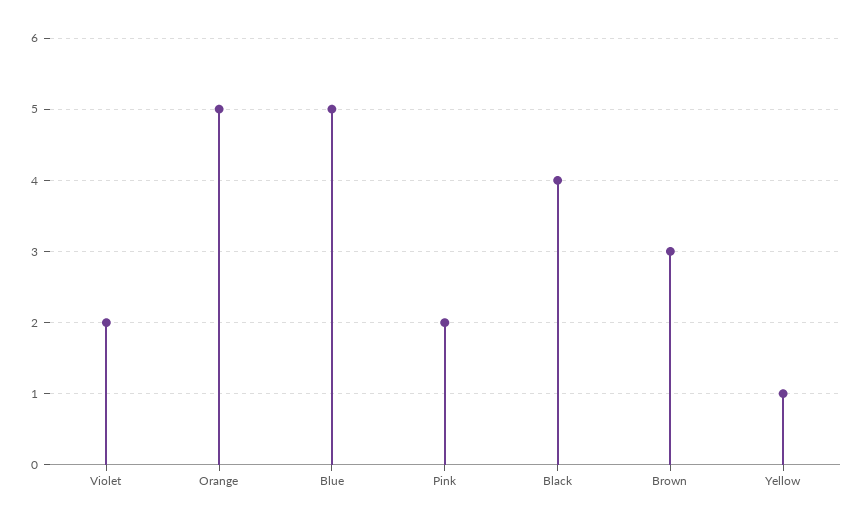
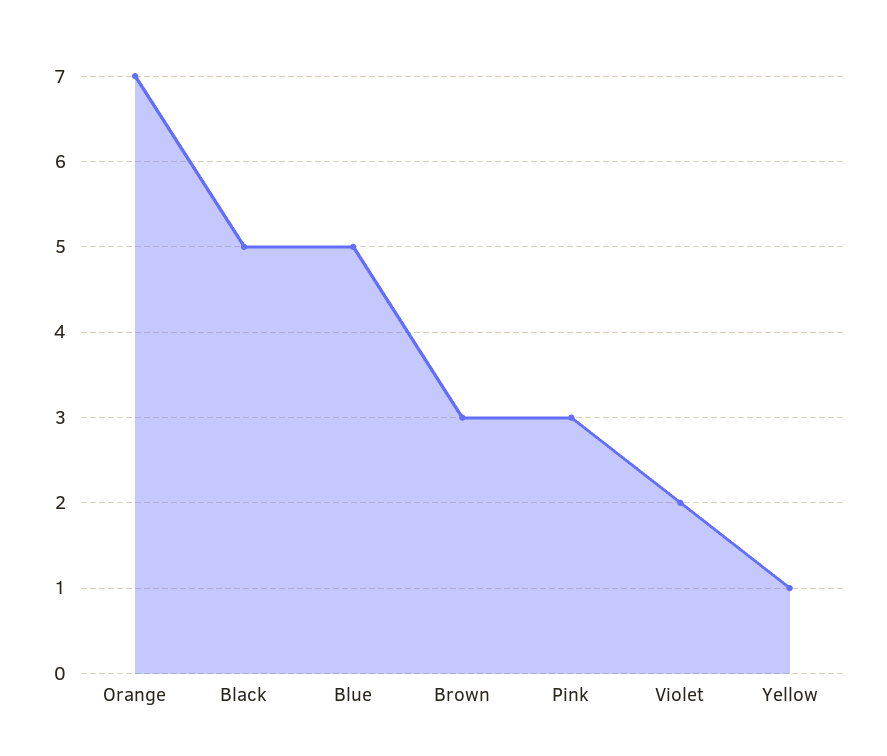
  {
    "Violet": 2,
-   "Orange": 5,
+   "Orange": 7,
    "Blue": 5,
-   "Pink": 2,
+   "Pink": 3,
-   "Black": 4,
+   "Black": 5,
    "Brown": 3,
    "Yellow": 1
  }

